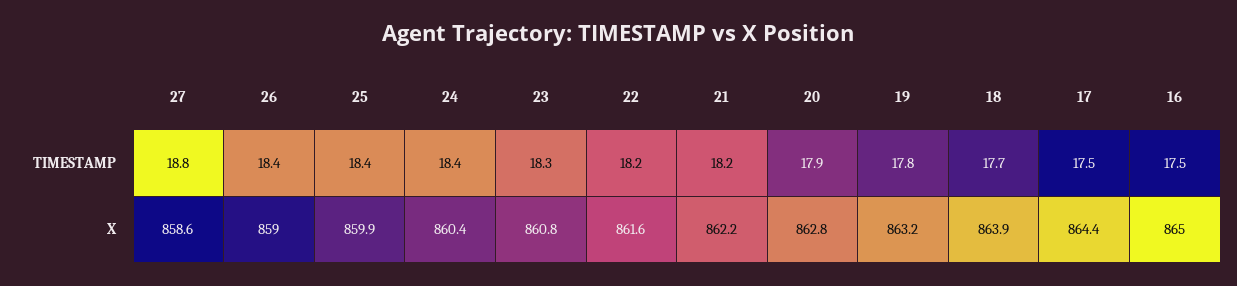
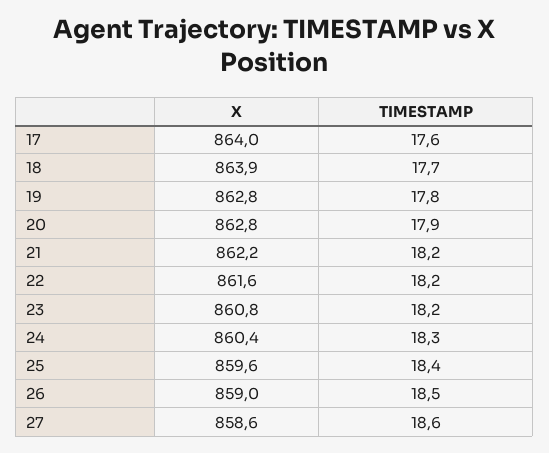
  {
    "27": {
-     "TIMESTAMP": 18.8,
+     "TIMESTAMP": 18.6,
      "X": 858.6
    },
    "26": {
-     "TIMESTAMP": 18.4,
+     "TIMESTAMP": 18.5,
      "X": 859
    },
    "25": {
      "TIMESTAMP": 18.4,
-     "X": 859.9
+     "X": 859.6
    },
    "24": {
-     "TIMESTAMP": 18.4,
+     "TIMESTAMP": 18.3,
      "X": 860.4
    },
    "23": {
-     "TIMESTAMP": 18.3,
+     "TIMESTAMP": 18.2,
      "X": 860.8
    },
    "22": {
      "TIMESTAMP": 18.2,
      "X": 861.6
    },
    "21": {
      "TIMESTAMP": 18.2,
      "X": 862.2
    },
    "20": {
      "TIMESTAMP": 17.9,
      "X": 862.8
    },
    "19": {
      "TIMESTAMP": 17.8,
-     "X": 863.2
+     "X": 862.8
    },
    "18": {
      "TIMESTAMP": 17.7,
      "X": 863.9
    },
    "17": {
-     "TIMESTAMP": 17.5,
+     "TIMESTAMP": 17.6,
-     "X": 864.4
+     "X": 864
-   },
+   }
-   "16": {
-     "TIMESTAMP": 17.5,
-     "X": 865
-   }
  }

